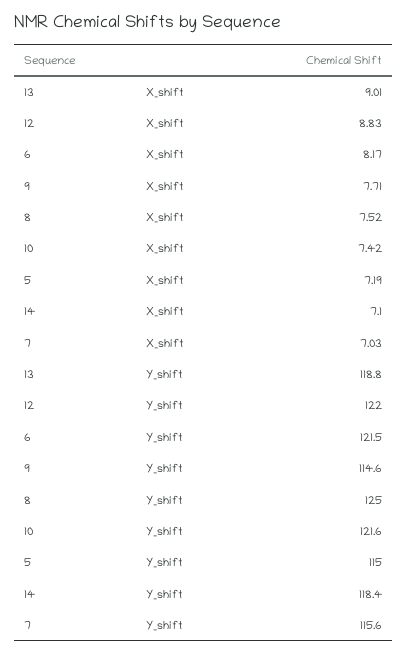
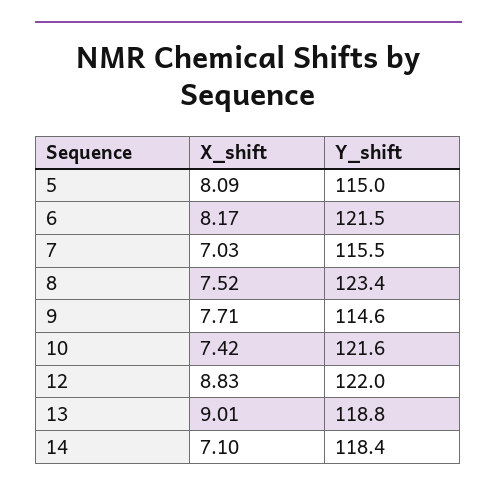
  {
    "13": {
      "X_shift": 9.01,
      "Y_shift": 118.8
    },
    "12": {
      "X_shift": 8.83,
      "Y_shift": 122
    },
    "6": {
      "X_shift": 8.17,
      "Y_shift": 121.5
    },
    "9": {
      "X_shift": 7.71,
      "Y_shift": 114.6
    },
    "8": {
      "X_shift": 7.52,
-     "Y_shift": 125
+     "Y_shift": 123.4
    },
    "10": {
      "X_shift": 7.42,
      "Y_shift": 121.6
    },
    "5": {
-     "X_shift": 7.19,
+     "X_shift": 8.09,
      "Y_shift": 115
    },
    "14": {
      "X_shift": 7.1,
      "Y_shift": 118.4
    },
    "7": {
      "X_shift": 7.03,
-     "Y_shift": 115.6
+     "Y_shift": 115.5
    }
  }

